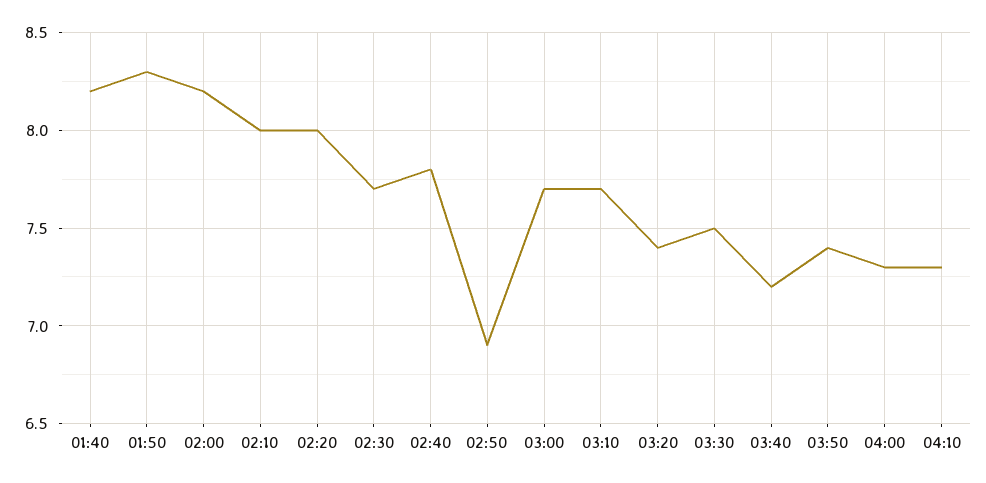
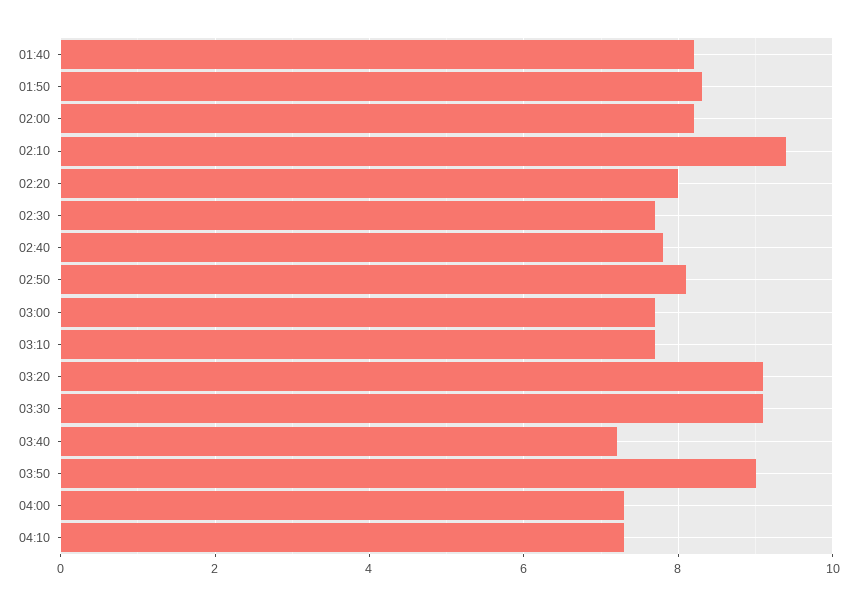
  {
    "01:40": 8.2,
    "01:50": 8.3,
    "02:00": 8.2,
-   "02:10": 8,
+   "02:10": 9.5,
    "02:20": 8,
    "02:30": 7.7,
    "02:40": 7.8,
-   "02:50": 6.9,
+   "02:50": 8,
    "03:00": 7.7,
    "03:10": 7.7,
-   "03:20": 7.4,
+   "03:20": 9,
-   "03:30": 7.5,
+   "03:30": 9,
    "03:40": 7.2,
-   "03:50": 7.4,
+   "03:50": 9,
    "04:00": 7.3,
    "04:10": 7.3
  }

